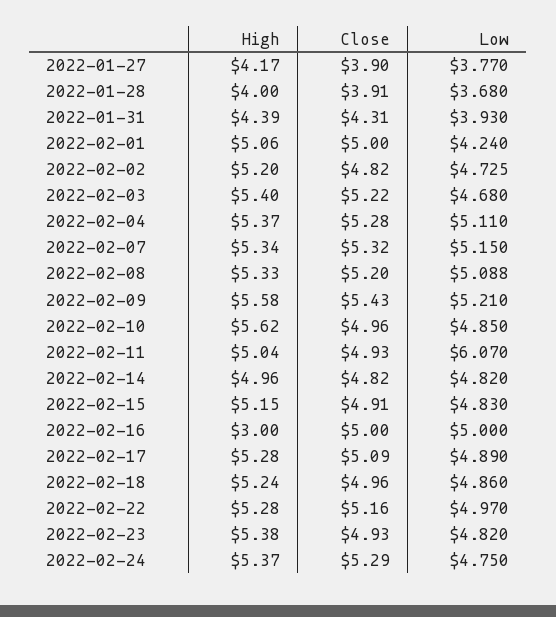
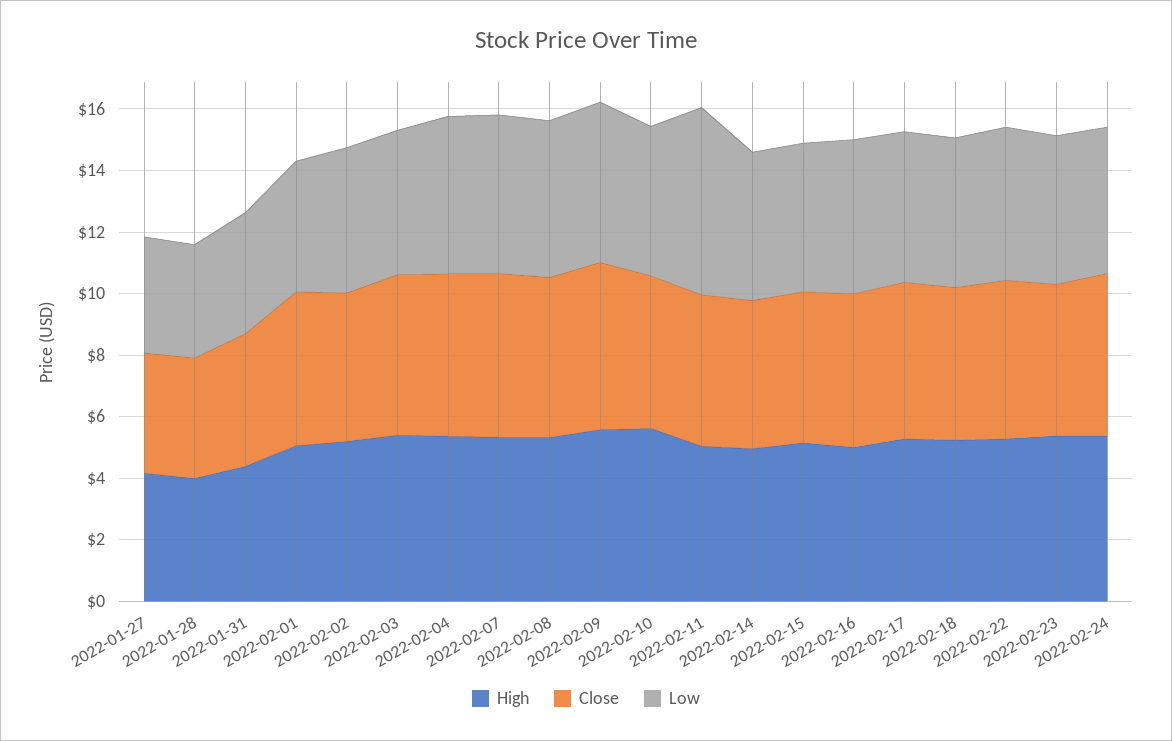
  {
    "High": {
      "2022-01-27": 4.17,
      "2022-01-28": 4,
      "2022-01-31": 4.39,
      "2022-02-01": 5.06,
      "2022-02-02": 5.2,
      "2022-02-03": 5.4,
      "2022-02-04": 5.37,
      "2022-02-07": 5.34,
      "2022-02-08": 5.33,
      "2022-02-09": 5.58,
      "2022-02-10": 5.62,
      "2022-02-11": 5.04,
      "2022-02-14": 4.96,
      "2022-02-15": 5.15,
-     "2022-02-16": 3,
+     "2022-02-16": 5,
      "2022-02-17": 5.28,
      "2022-02-18": 5.24,
      "2022-02-22": 5.28,
      "2022-02-23": 5.38,
      "2022-02-24": 5.37
    },
    "Close": {
      "2022-01-27": 3.9,
      "2022-01-28": 3.91,
      "2022-01-31": 4.31,
      "2022-02-01": 5,
      "2022-02-02": 4.82,
      "2022-02-03": 5.22,
      "2022-02-04": 5.28,
      "2022-02-07": 5.32,
      "2022-02-08": 5.2,
      "2022-02-09": 5.43,
      "2022-02-10": 4.96,
      "2022-02-11": 4.93,
      "2022-02-14": 4.82,
      "2022-02-15": 4.91,
      "2022-02-16": 5,
      "2022-02-17": 5.09,
      "2022-02-18": 4.96,
      "2022-02-22": 5.16,
      "2022-02-23": 4.93,
      "2022-02-24": 5.29
    },
    "Low": {
      "2022-01-27": 3.77,
      "2022-01-28": 3.68,
      "2022-01-31": 3.93,
      "2022-02-01": 4.24,
      "2022-02-02": 4.725,
      "2022-02-03": 4.68,
      "2022-02-04": 5.11,
      "2022-02-07": 5.15,
      "2022-02-08": 5.088,
      "2022-02-09": 5.21,
      "2022-02-10": 4.85,
      "2022-02-11": 6.07,
      "2022-02-14": 4.82,
      "2022-02-15": 4.83,
      "2022-02-16": 5,
      "2022-02-17": 4.89,
      "2022-02-18": 4.86,
      "2022-02-22": 4.97,
      "2022-02-23": 4.82,
      "2022-02-24": 4.75
    }
  }

